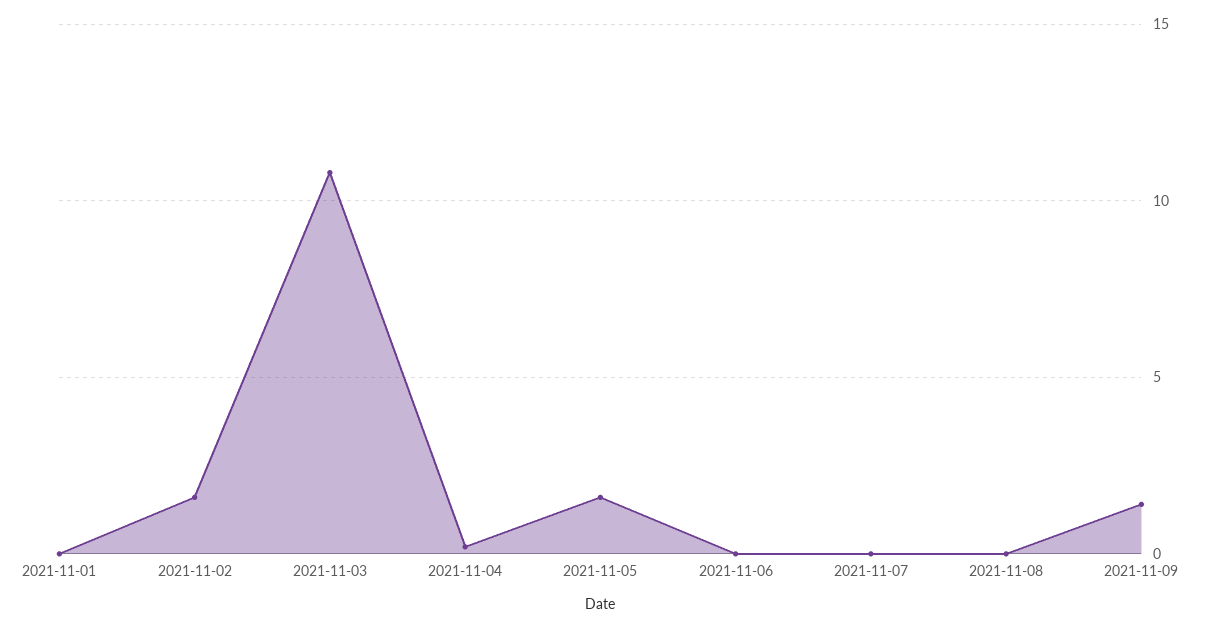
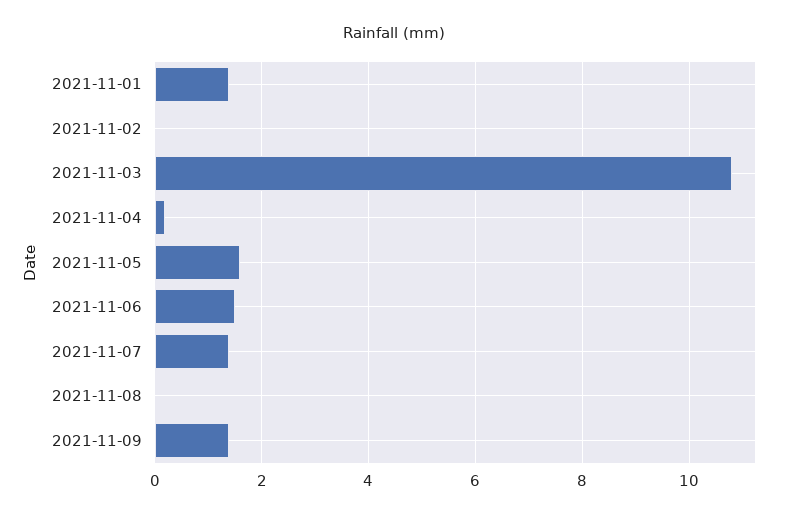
  {
-   "2021-11-01": 0,
+   "2021-11-01": 1.5,
-   "2021-11-02": 1.5,
+   "2021-11-02": 0,
    "2021-11-03": 11,
    "2021-11-04": 0,
    "2021-11-05": 1.5,
-   "2021-11-06": 0,
+   "2021-11-06": 1.5,
-   "2021-11-07": 0,
+   "2021-11-07": 1.5,
    "2021-11-08": 0,
    "2021-11-09": 1.5
  }

